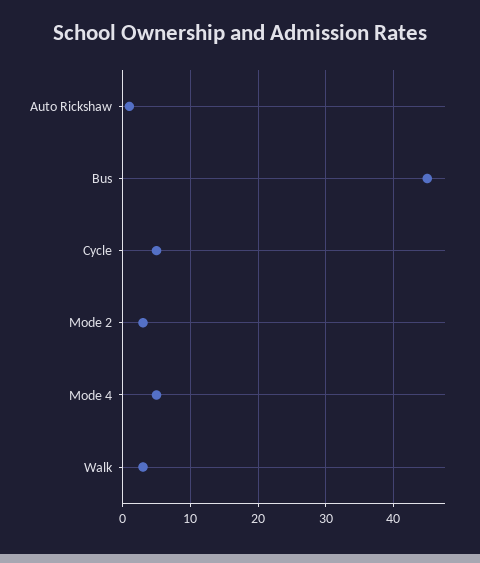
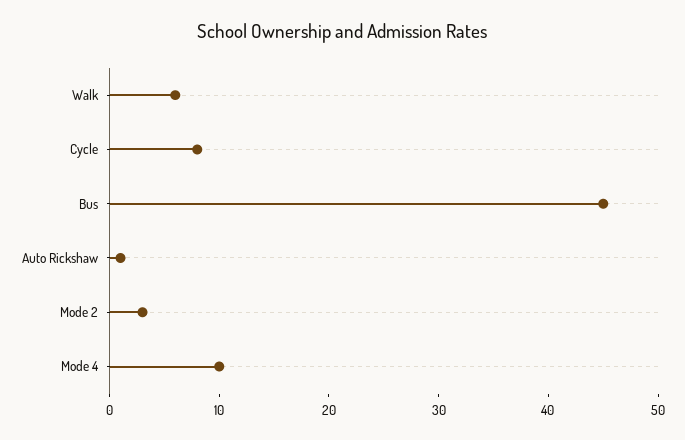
  {
    "Auto Rickshaw": 1,
    "Bus": 45,
-   "Cycle": 5,
+   "Cycle": 8,
    "Mode 2": 3,
-   "Mode 4": 5,
+   "Mode 4": 10,
-   "Walk": 3
+   "Walk": 6
  }

